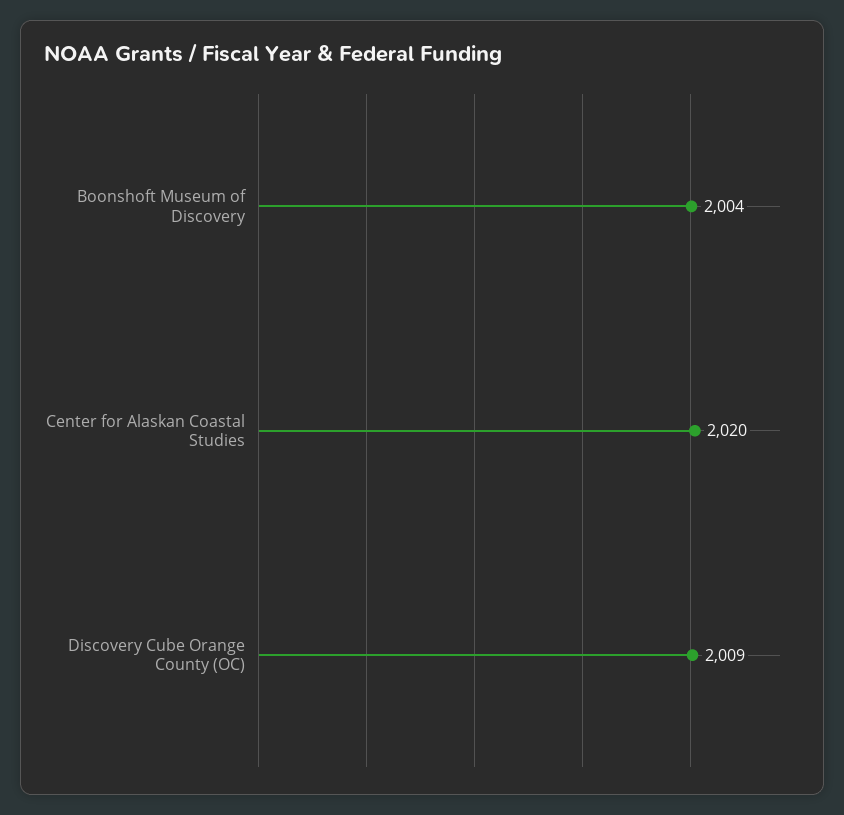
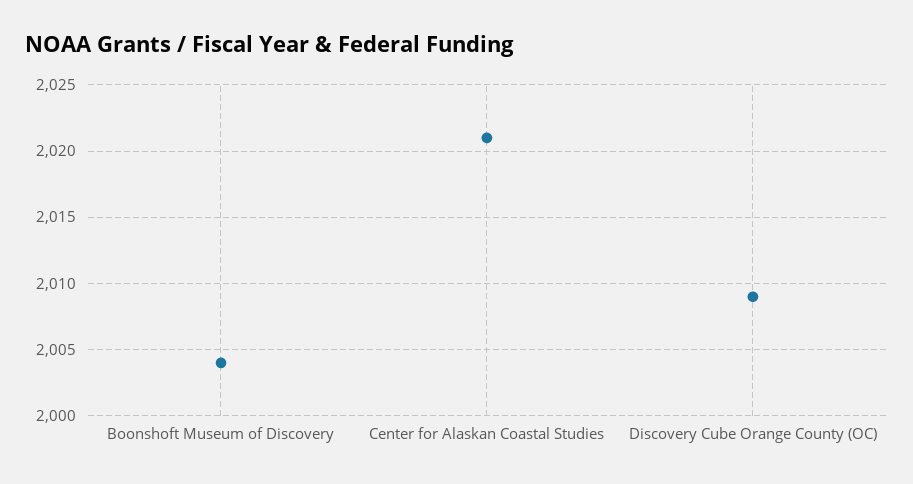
  {
    "Boonshoft Museum of Discovery": 2004,
-   "Center for Alaskan Coastal Studies": 2020,
+   "Center for Alaskan Coastal Studies": 2021,
    "Discovery Cube Orange County (OC)": 2009
  }

